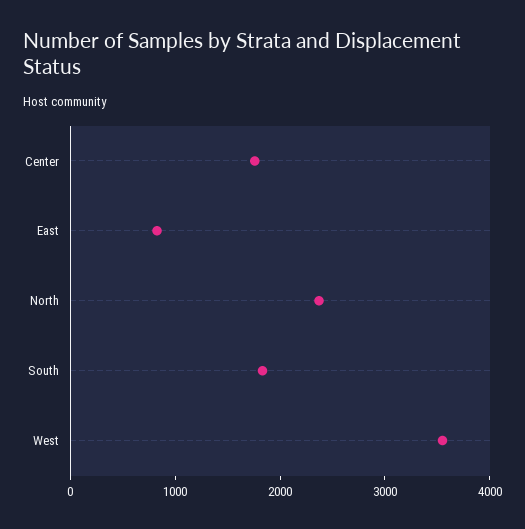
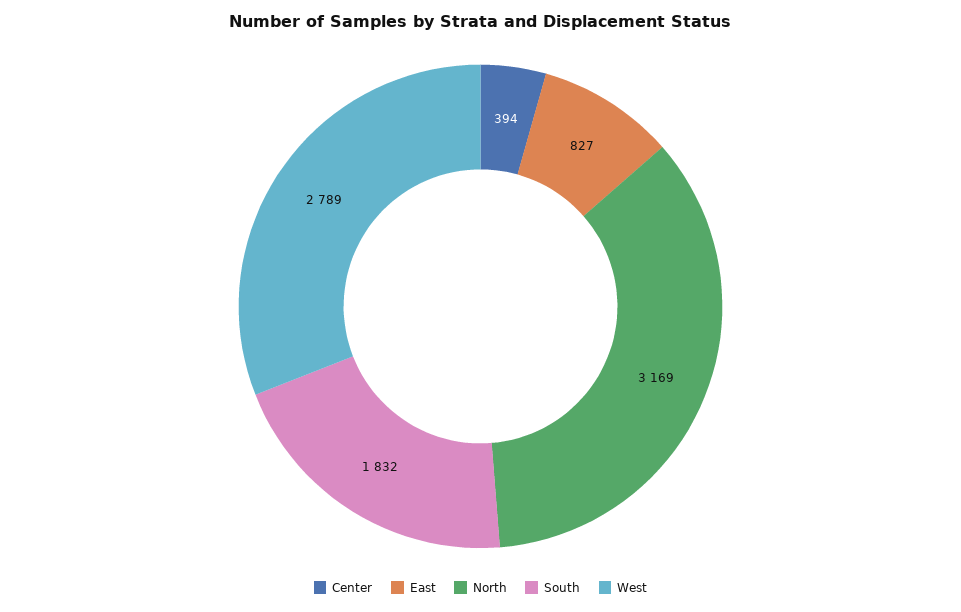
  {
-   "Center": 1800,
+   "Center": 394,
    "East": 827,
-   "North": 2400,
+   "North": 3169,
    "South": 1832,
-   "West": 3600
+   "West": 2789
  }

